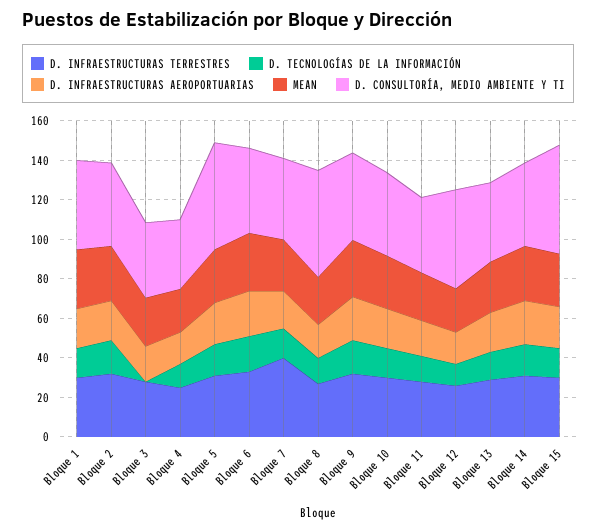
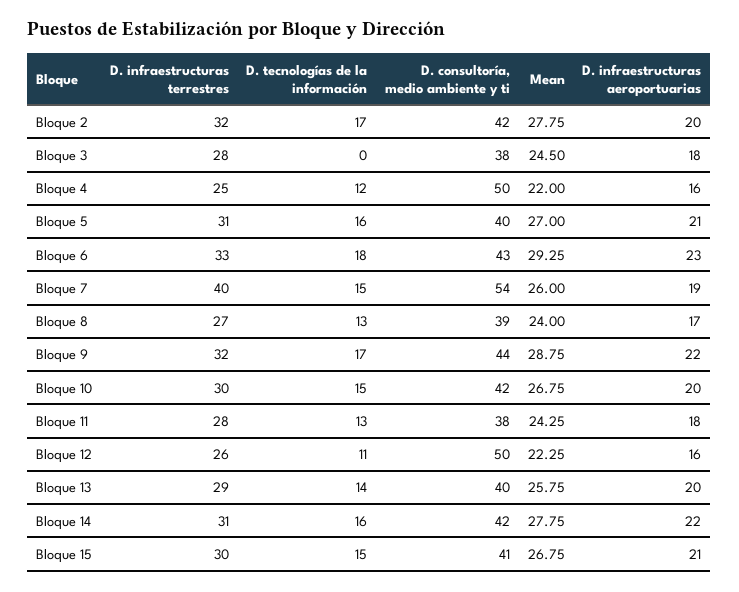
  {
    "D. INFRAESTRUCTURAS TERRESTRES": {
-     "Bloque 1": 30,
      "Bloque 2": 32,
      "Bloque 3": 28,
      "Bloque 4": 25,
      "Bloque 5": 31,
      "Bloque 6": 33,
      "Bloque 7": 40,
      "Bloque 8": 27,
      "Bloque 9": 32,
      "Bloque 10": 30,
      "Bloque 11": 28,
      "Bloque 12": 26,
      "Bloque 13": 29,
      "Bloque 14": 31,
      "Bloque 15": 30
    },
    "D. TECNOLOGÍAS DE LA INFORMACIÓN": {
-     "Bloque 1": 15,
      "Bloque 2": 17,
      "Bloque 3": 0,
      "Bloque 4": 12,
      "Bloque 5": 16,
      "Bloque 6": 18,
      "Bloque 7": 15,
      "Bloque 8": 13,
      "Bloque 9": 17,
      "Bloque 10": 15,
      "Bloque 11": 13,
      "Bloque 12": 11,
      "Bloque 13": 14,
      "Bloque 14": 16,
      "Bloque 15": 15
    },
    "D. INFRAESTRUCTURAS AEROPORTUARIAS": {
-     "Bloque 1": 20,
      "Bloque 2": 20,
      "Bloque 3": 18,
      "Bloque 4": 16,
      "Bloque 5": 21,
      "Bloque 6": 23,
      "Bloque 7": 19,
      "Bloque 8": 17,
      "Bloque 9": 22,
      "Bloque 10": 20,
      "Bloque 11": 18,
      "Bloque 12": 16,
      "Bloque 13": 20,
      "Bloque 14": 22,
      "Bloque 15": 21
    },
    "MEAN": {
-     "Bloque 1": 30,
      "Bloque 2": 27.75,
      "Bloque 3": 24.5,
      "Bloque 4": 22,
      "Bloque 5": 27,
      "Bloque 6": 29.25,
      "Bloque 7": 26,
      "Bloque 8": 24,
      "Bloque 9": 28.75,
      "Bloque 10": 26.75,
      "Bloque 11": 24.25,
      "Bloque 12": 22.25,
      "Bloque 13": 25.75,
      "Bloque 14": 27.75,
      "Bloque 15": 26.75
    },
    "D. CONSULTORÍA, MEDIO AMBIENTE Y TI": {
-     "Bloque 1": 45,
      "Bloque 2": 42,
      "Bloque 3": 38,
-     "Bloque 4": 35,
+     "Bloque 4": 50,
-     "Bloque 5": 55,
+     "Bloque 5": 40,
      "Bloque 6": 43,
-     "Bloque 7": 40,
+     "Bloque 7": 54,
-     "Bloque 8": 55,
+     "Bloque 8": 39,
      "Bloque 9": 44,
      "Bloque 10": 42,
      "Bloque 11": 38,
      "Bloque 12": 50,
      "Bloque 13": 40,
      "Bloque 14": 42,
-     "Bloque 15": 55
+     "Bloque 15": 41
    }
  }

